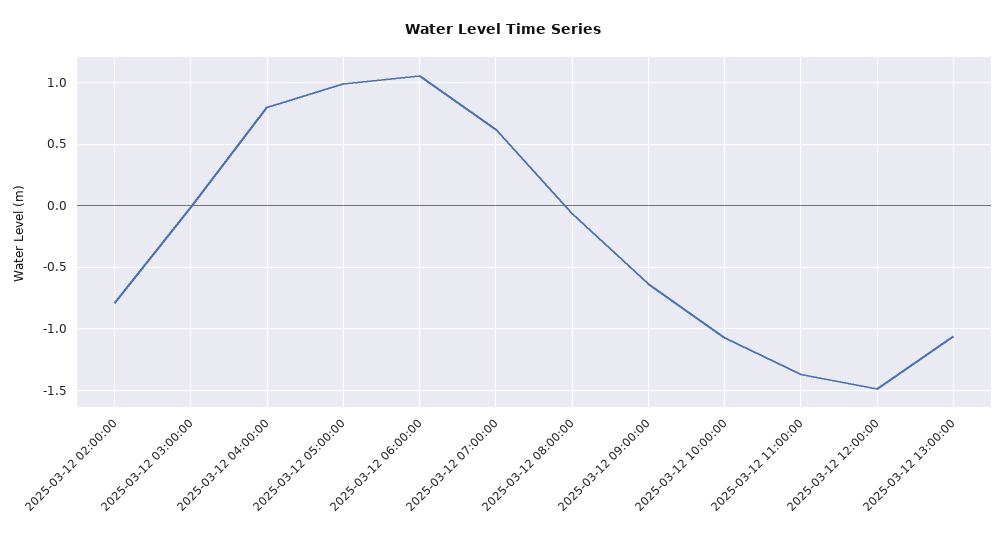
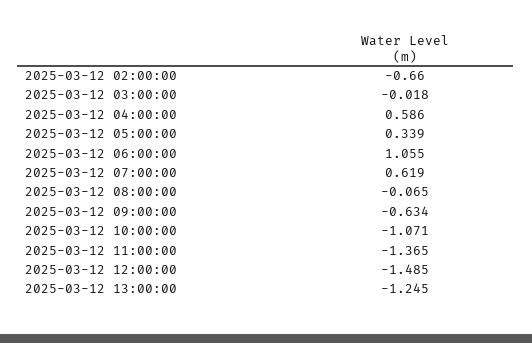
  {
-   "2025-03-12 02:00:00": -0.8,
+   "2025-03-12 02:00:00": -0.66,
    "2025-03-12 03:00:00": -0.018,
-   "2025-03-12 04:00:00": 0.8,
+   "2025-03-12 04:00:00": 0.586,
-   "2025-03-12 05:00:00": 1,
+   "2025-03-12 05:00:00": 0.339,
    "2025-03-12 06:00:00": 1.055,
    "2025-03-12 07:00:00": 0.619,
    "2025-03-12 08:00:00": -0.065,
    "2025-03-12 09:00:00": -0.634,
    "2025-03-12 10:00:00": -1.071,
    "2025-03-12 11:00:00": -1.365,
    "2025-03-12 12:00:00": -1.485,
-   "2025-03-12 13:00:00": -1.05
+   "2025-03-12 13:00:00": -1.245
  }

